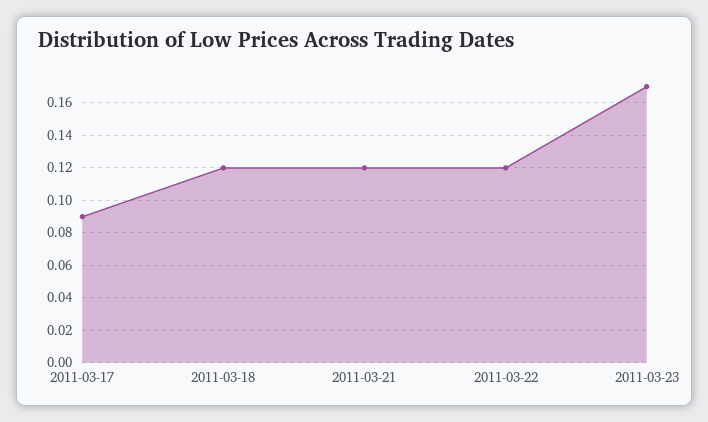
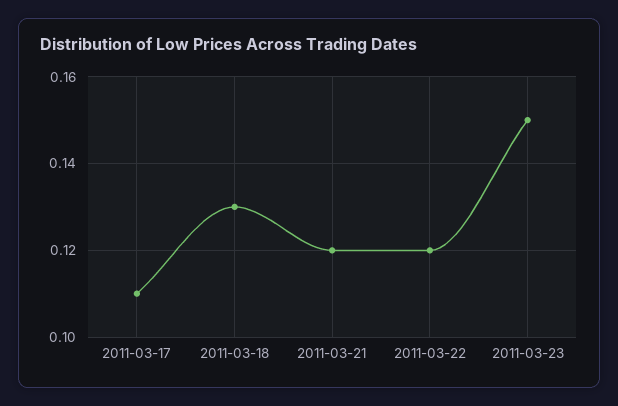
  {
-   "2011-03-17": 0.09,
+   "2011-03-17": 0.11,
-   "2011-03-18": 0.12,
+   "2011-03-18": 0.13,
    "2011-03-21": 0.12,
    "2011-03-22": 0.12,
-   "2011-03-23": 0.17
+   "2011-03-23": 0.15
  }

